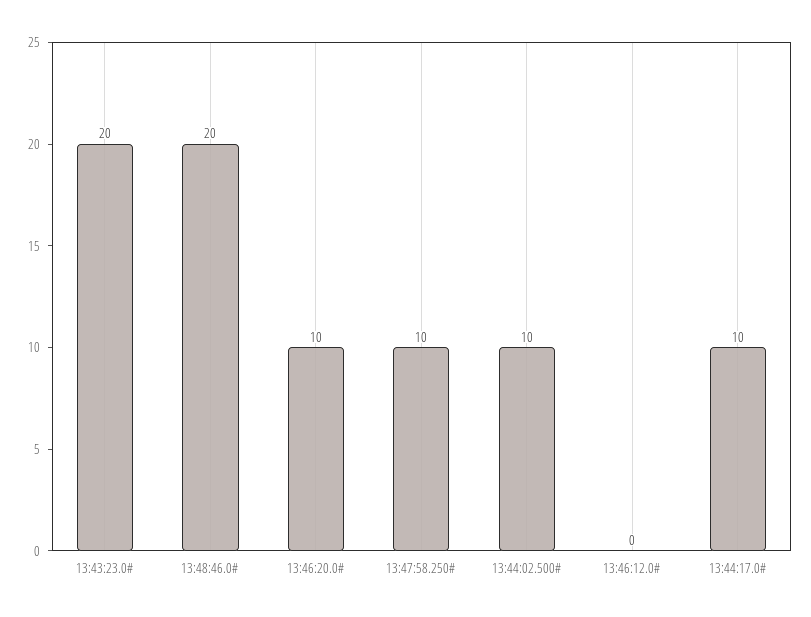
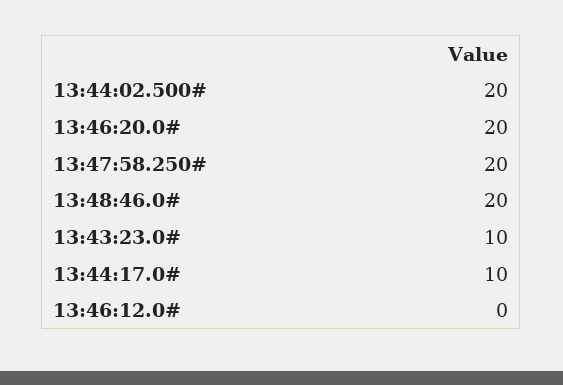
  {
-   "13:43:23.0#": 20,
+   "13:43:23.0#": 10,
    "13:48:46.0#": 20,
-   "13:46:20.0#": 10,
+   "13:46:20.0#": 20,
-   "13:47:58.250#": 10,
+   "13:47:58.250#": 20,
-   "13:44:02.500#": 10,
+   "13:44:02.500#": 20,
    "13:46:12.0#": 0,
    "13:44:17.0#": 10
  }

